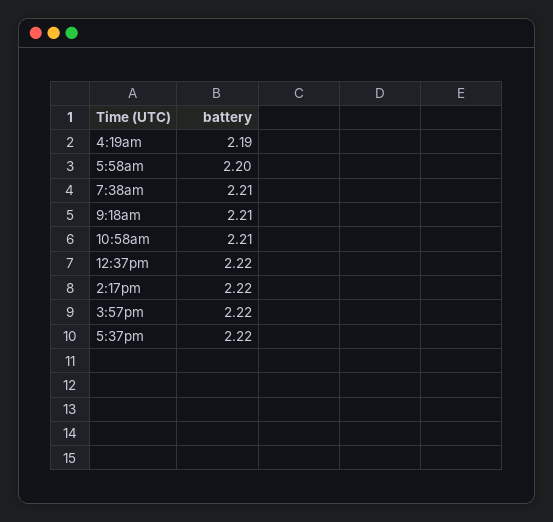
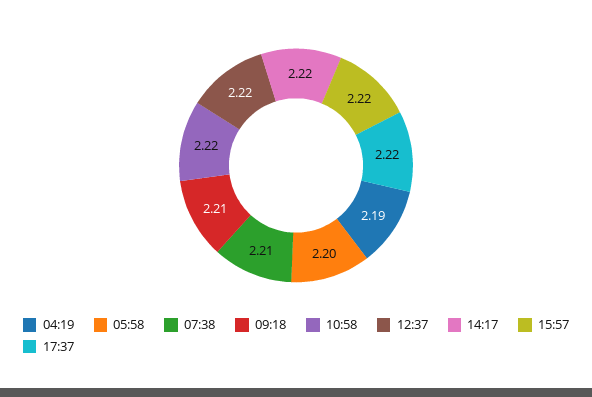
  {
    "4:19am": 2.19,
    "5:58am": 2.2,
    "7:38am": 2.21,
    "9:18am": 2.21,
-   "10:58am": 2.21,
+   "10:58am": 2.22,
    "12:37pm": 2.22,
    "2:17pm": 2.22,
    "3:57pm": 2.22,
    "5:37pm": 2.22
  }

